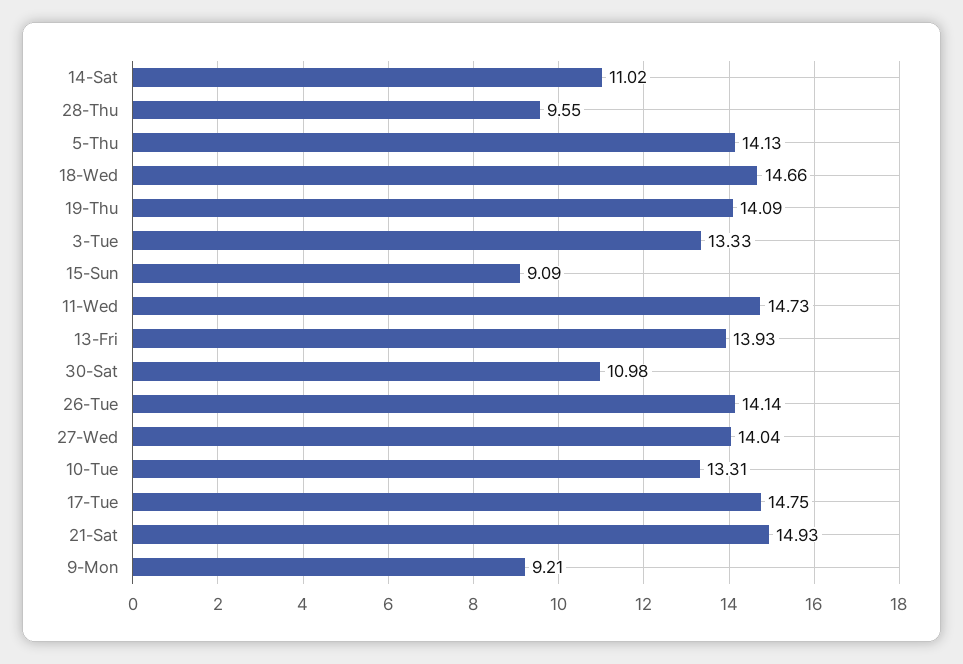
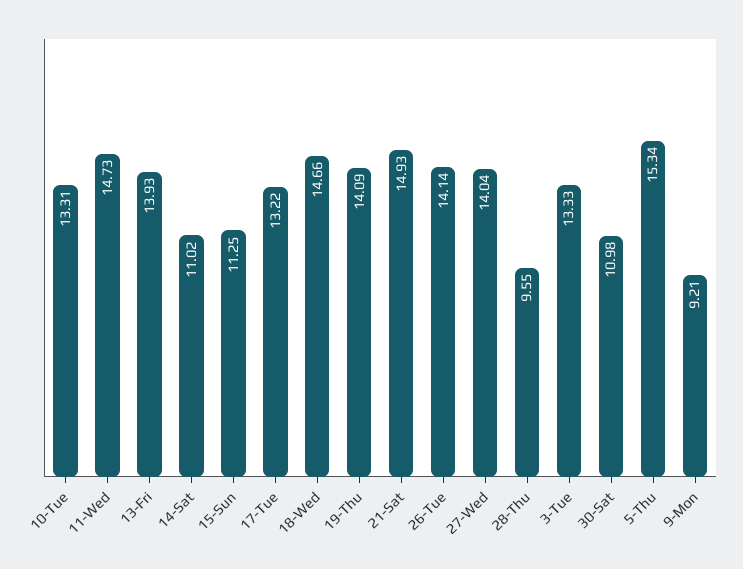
  {
    "14-Sat": 11.02,
    "28-Thu": 9.55,
-   "5-Thu": 14.13,
+   "5-Thu": 15.34,
    "18-Wed": 14.66,
    "19-Thu": 14.09,
    "3-Tue": 13.33,
-   "15-Sun": 9.09,
+   "15-Sun": 11.25,
    "11-Wed": 14.73,
    "13-Fri": 13.93,
    "30-Sat": 10.98,
    "26-Tue": 14.14,
    "27-Wed": 14.04,
    "10-Tue": 13.31,
-   "17-Tue": 14.75,
+   "17-Tue": 13.22,
    "21-Sat": 14.93,
    "9-Mon": 9.21
  }

